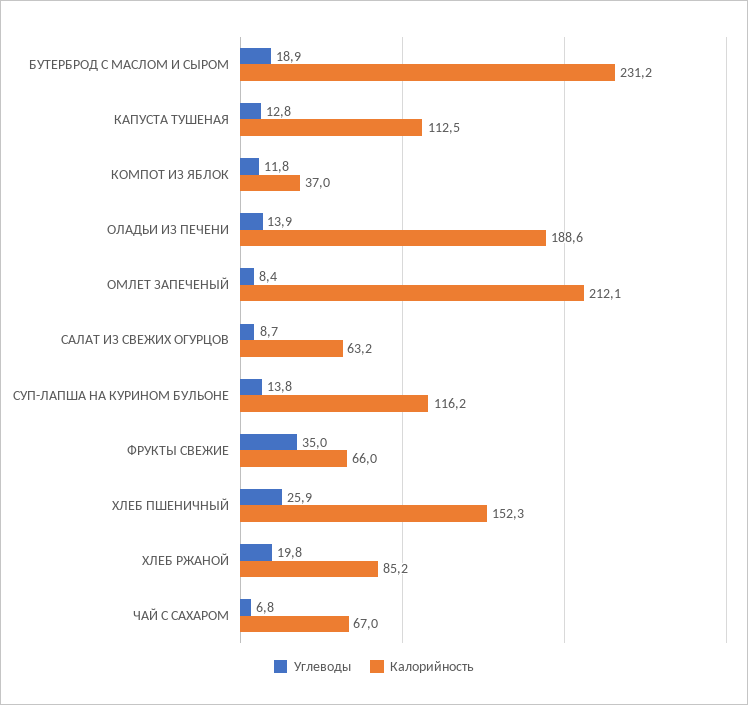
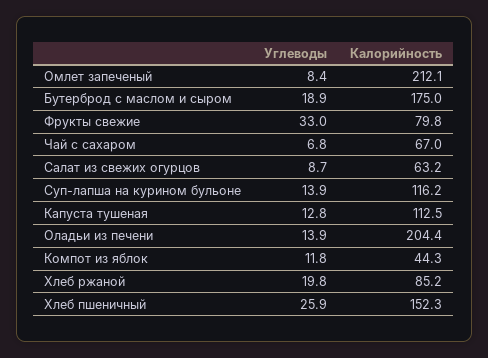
  {
    "Углеводы": {
      "БУТЕРБРОД С МАСЛОМ И СЫРОМ": 18.9,
      "КАПУСТА ТУШЕНАЯ": 12.8,
      "КОМПОТ ИЗ ЯБЛОК": 11.8,
      "ОЛАДЬИ ИЗ ПЕЧЕНИ": 13.9,
      "ОМЛЕТ ЗАПЕЧЕНЫЙ": 8.4,
      "САЛАТ ИЗ СВЕЖИХ ОГУРЦОВ": 8.7,
-     "СУП-ЛАПША НА КУРИНОМ БУЛЬОНЕ": 13.8,
+     "СУП-ЛАПША НА КУРИНОМ БУЛЬОНЕ": 13.9,
-     "ФРУКТЫ СВЕЖИЕ": 35,
+     "ФРУКТЫ СВЕЖИЕ": 33,
      "ХЛЕБ ПШЕНИЧНЫЙ": 25.9,
      "ХЛЕБ РЖАНОЙ": 19.8,
      "ЧАЙ С САХАРОМ": 6.8
    },
    "Калорийность": {
-     "БУТЕРБРОД С МАСЛОМ И СЫРОМ": 231.2,
+     "БУТЕРБРОД С МАСЛОМ И СЫРОМ": 175,
      "КАПУСТА ТУШЕНАЯ": 112.5,
-     "КОМПОТ ИЗ ЯБЛОК": 37,
+     "КОМПОТ ИЗ ЯБЛОК": 44.3,
-     "ОЛАДЬИ ИЗ ПЕЧЕНИ": 188.6,
+     "ОЛАДЬИ ИЗ ПЕЧЕНИ": 204.4,
      "ОМЛЕТ ЗАПЕЧЕНЫЙ": 212.1,
      "САЛАТ ИЗ СВЕЖИХ ОГУРЦОВ": 63.2,
      "СУП-ЛАПША НА КУРИНОМ БУЛЬОНЕ": 116.2,
-     "ФРУКТЫ СВЕЖИЕ": 66,
+     "ФРУКТЫ СВЕЖИЕ": 79.8,
      "ХЛЕБ ПШЕНИЧНЫЙ": 152.3,
      "ХЛЕБ РЖАНОЙ": 85.2,
      "ЧАЙ С САХАРОМ": 67
    }
  }

